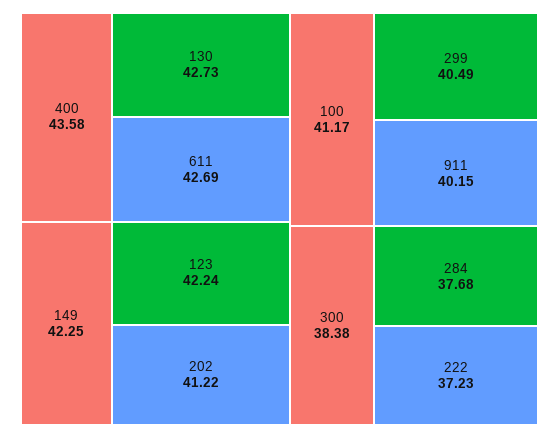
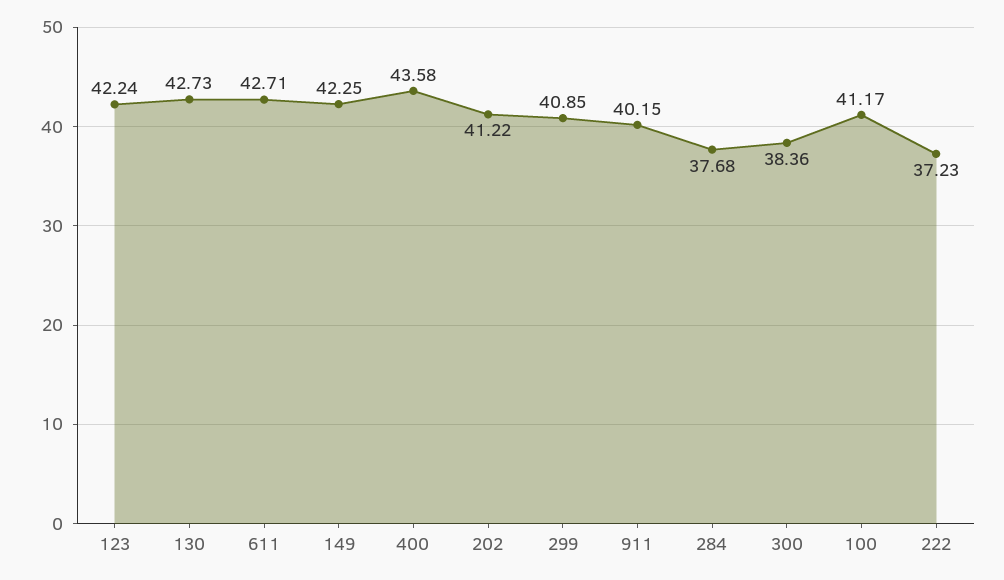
  {
    "400": 43.58,
    "130": 42.73,
-   "611": 42.69,
+   "611": 42.71,
    "149": 42.25,
    "123": 42.24,
    "202": 41.22,
    "100": 41.17,
-   "299": 40.49,
+   "299": 40.85,
    "911": 40.15,
-   "300": 38.38,
+   "300": 38.36,
    "284": 37.68,
    "222": 37.23
  }

